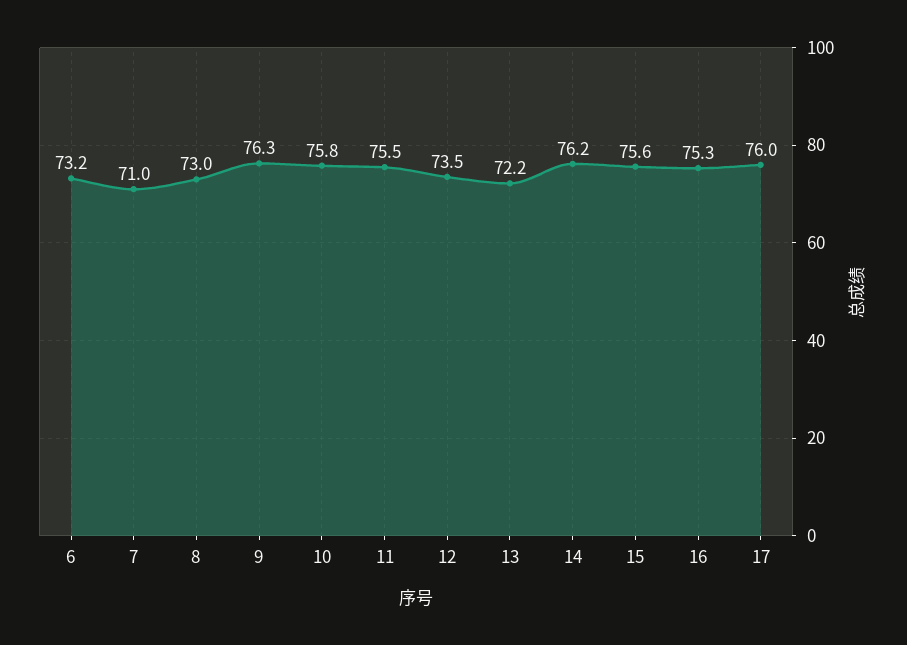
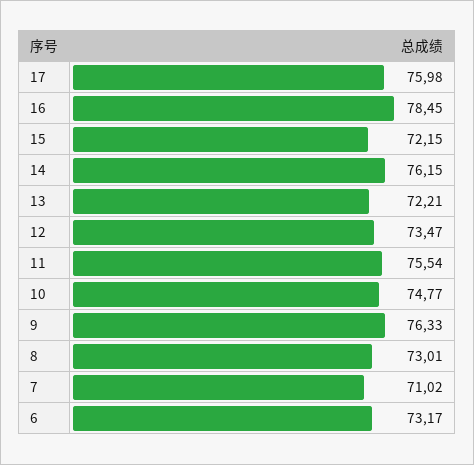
  {
    "6": 73.17,
    "7": 71.02,
    "8": 73.01,
    "9": 76.33,
-   "10": 75.8,
+   "10": 74.77,
    "11": 75.54,
    "12": 73.47,
    "13": 72.21,
    "14": 76.15,
-   "15": 75.6,
+   "15": 72.15,
-   "16": 75.3,
+   "16": 78.45,
    "17": 75.98
  }

